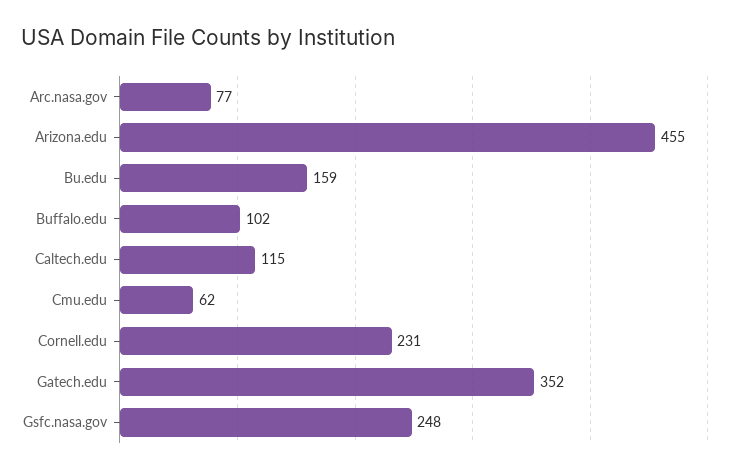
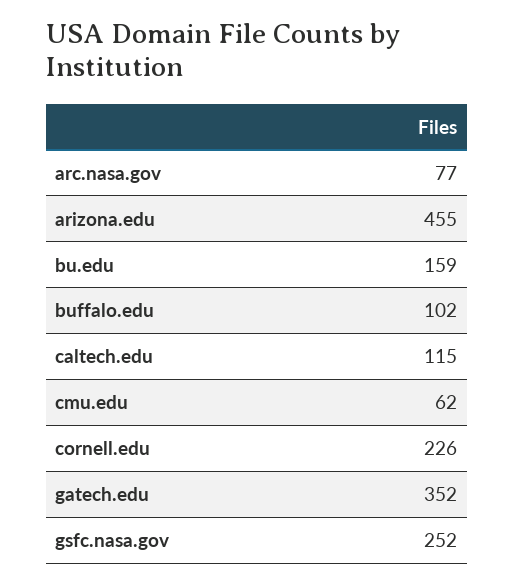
  {
    "Arc.nasa.gov": 77,
    "Arizona.edu": 455,
    "Bu.edu": 159,
    "Buffalo.edu": 102,
    "Caltech.edu": 115,
    "Cmu.edu": 62,
-   "Cornell.edu": 231,
+   "Cornell.edu": 226,
    "Gatech.edu": 352,
-   "Gsfc.nasa.gov": 248
+   "Gsfc.nasa.gov": 252
  }

